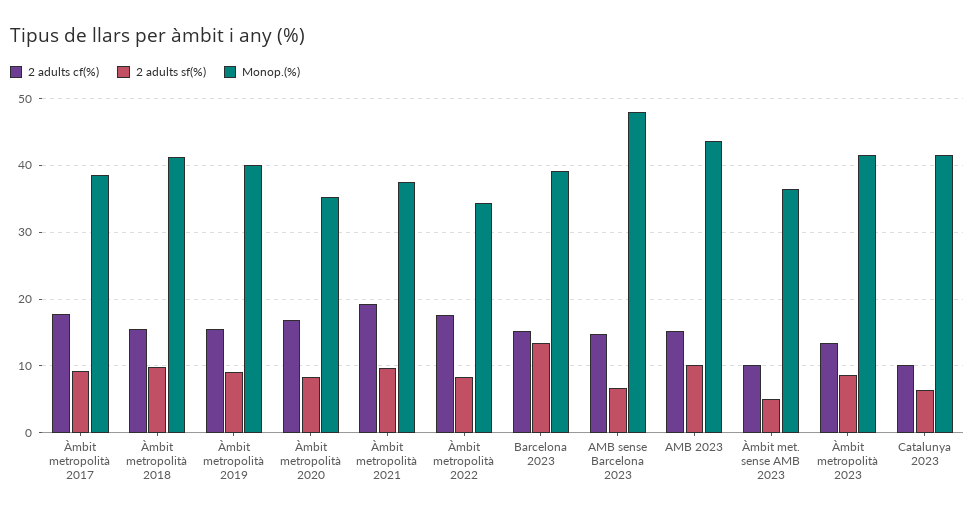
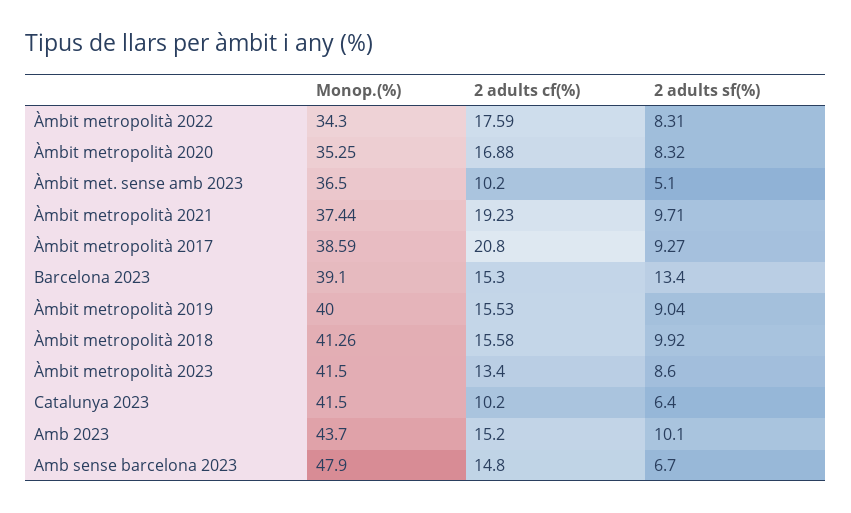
  {
    "2 adults cf(%)": {
-     "Àmbit metropolità 2017": 18,
+     "Àmbit metropolità 2017": 20.8,
      "Àmbit metropolità 2018": 15.58,
      "Àmbit metropolità 2019": 15.53,
      "Àmbit metropolità 2020": 16.88,
      "Àmbit metropolità 2021": 19.23,
      "Àmbit metropolità 2022": 17.59,
      "Barcelona 2023": 15.3,
      "AMB sense Barcelona 2023": 14.8,
      "AMB 2023": 15.2,
      "Àmbit met. sense AMB 2023": 10.2,
      "Àmbit metropolità 2023": 13.4,
      "Catalunya 2023": 10.2
    },
    "2 adults sf(%)": {
      "Àmbit metropolità 2017": 9.27,
      "Àmbit metropolità 2018": 9.92,
      "Àmbit metropolità 2019": 9.04,
      "Àmbit metropolità 2020": 8.32,
      "Àmbit metropolità 2021": 9.71,
      "Àmbit metropolità 2022": 8.31,
      "Barcelona 2023": 13.4,
      "AMB sense Barcelona 2023": 6.7,
      "AMB 2023": 10.1,
      "Àmbit met. sense AMB 2023": 5.1,
      "Àmbit metropolità 2023": 8.6,
      "Catalunya 2023": 6.4
    },
    "Monop.(%)": {
      "Àmbit metropolità 2017": 38.59,
      "Àmbit metropolità 2018": 41.26,
      "Àmbit metropolità 2019": 40,
      "Àmbit metropolità 2020": 35.25,
      "Àmbit metropolità 2021": 37.44,
      "Àmbit metropolità 2022": 34.3,
      "Barcelona 2023": 39.1,
      "AMB sense Barcelona 2023": 47.9,
      "AMB 2023": 43.7,
      "Àmbit met. sense AMB 2023": 36.5,
      "Àmbit metropolità 2023": 41.5,
      "Catalunya 2023": 41.5
    }
  }

